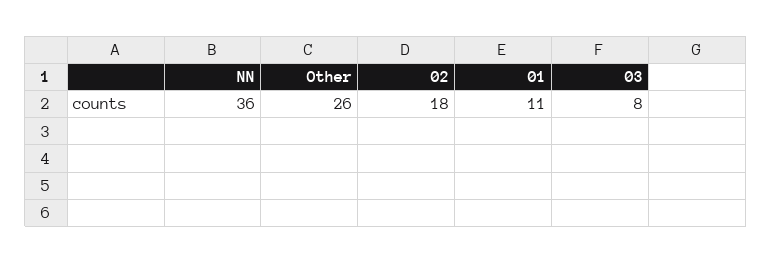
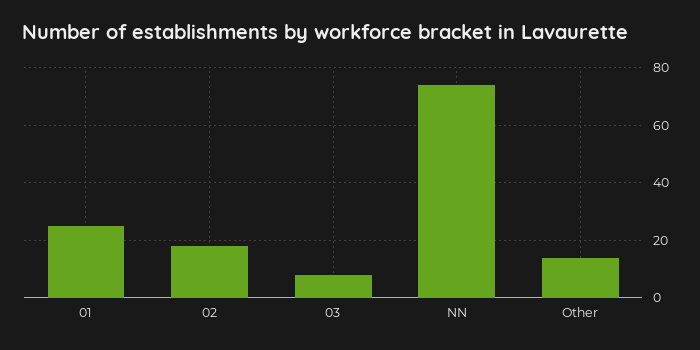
  {
-   "NN": 36,
+   "NN": 75,
-   "Other": 26,
+   "Other": 15,
    "02": 18,
-   "01": 11,
+   "01": 25,
    "03": 8
  }

